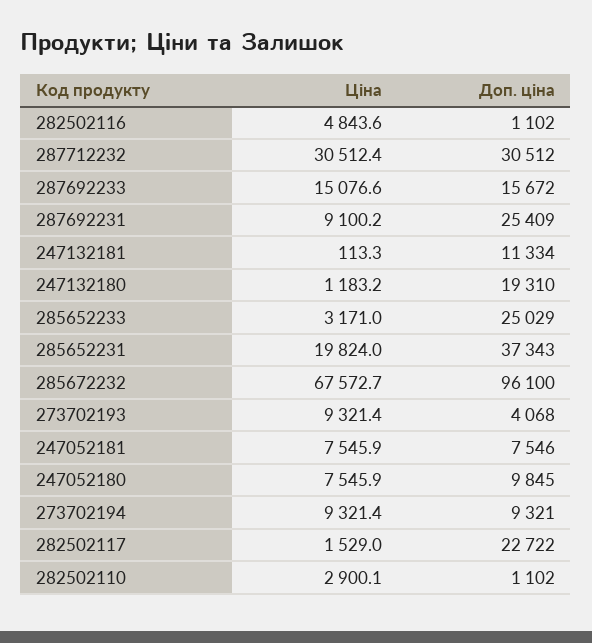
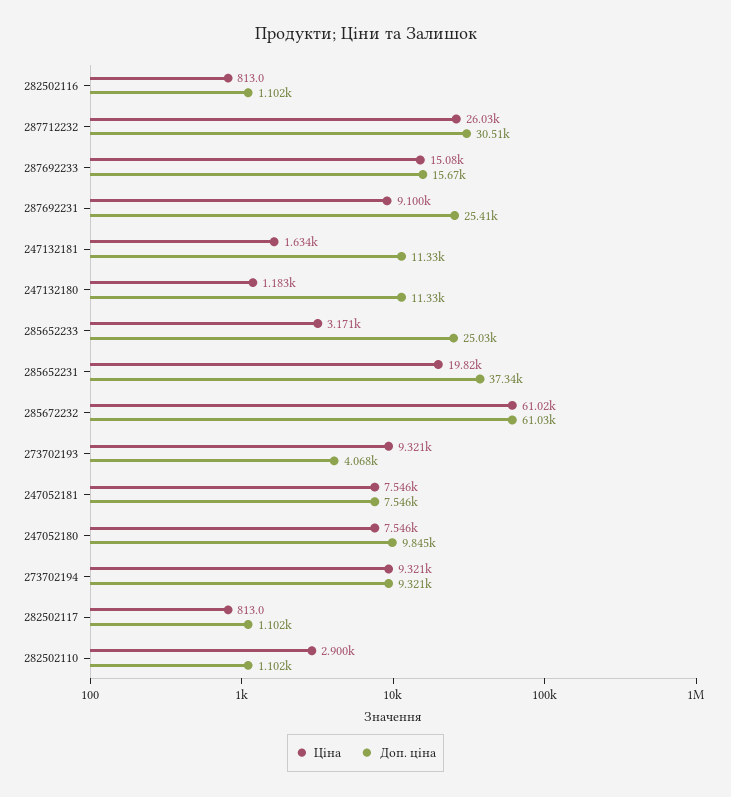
  {
    "Ціна": {
-     "282502116": 4843.6,
+     "282502116": 813,
-     "287712232": 30512.4,
+     "287712232": 26030,
      "287692233": 15076.6,
      "287692231": 9100.2,
-     "247132181": 113.3,
+     "247132181": 1634,
      "247132180": 1183.2,
      "285652233": 3171,
      "285652231": 19824,
-     "285672232": 67572.7,
+     "285672232": 61020,
      "273702193": 9321.4,
      "247052181": 7545.9,
      "247052180": 7545.9,
      "273702194": 9321.4,
-     "282502117": 1529,
+     "282502117": 813,
      "282502110": 2900.1
    },
    "Доп. ціна": {
      "282502116": 1102,
      "287712232": 30512,
      "287692233": 15672,
      "287692231": 25409,
      "247132181": 11334,
-     "247132180": 19310,
+     "247132180": 11330,
      "285652233": 25029,
      "285652231": 37343,
-     "285672232": 96100,
+     "285672232": 61030,
      "273702193": 4068,
      "247052181": 7546,
      "247052180": 9845,
      "273702194": 9321,
-     "282502117": 22722,
+     "282502117": 1102,
      "282502110": 1102
    }
  }

